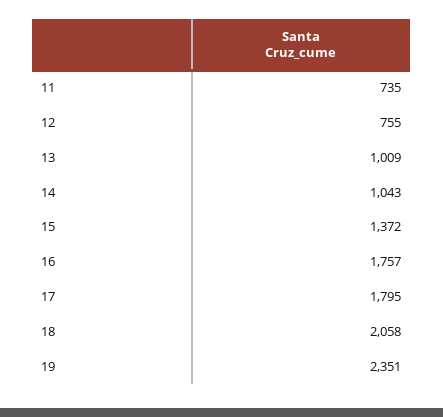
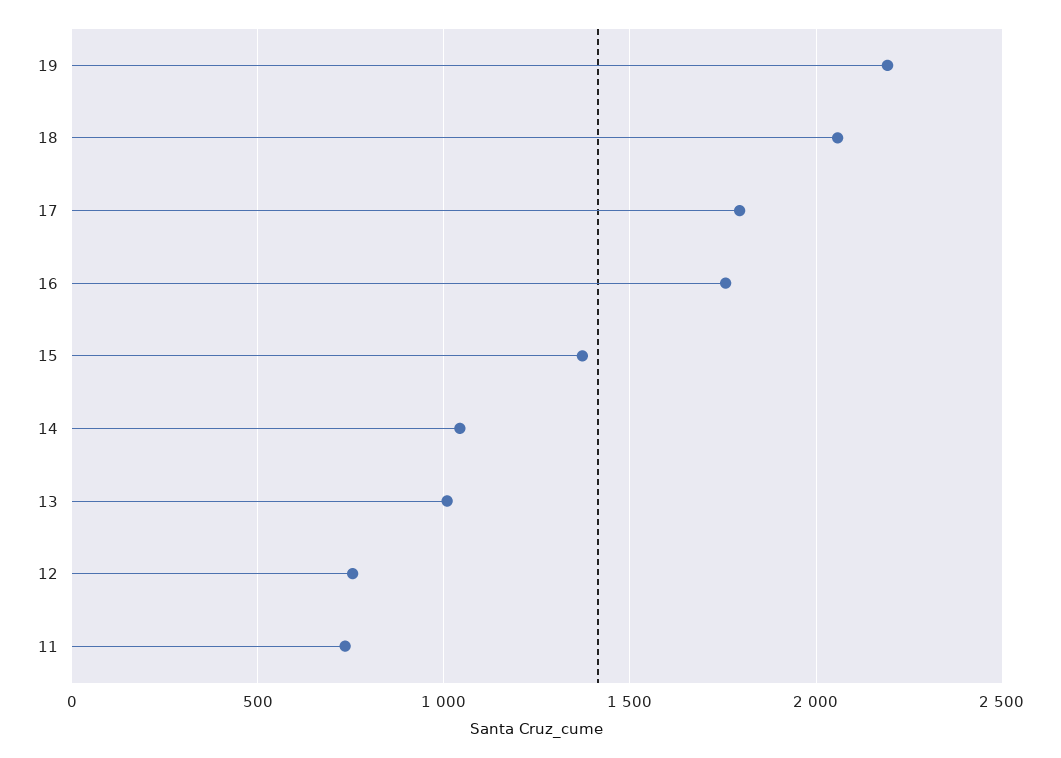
  {
    "11": 735,
    "12": 755,
    "13": 1009,
    "14": 1043,
    "15": 1372,
    "16": 1757,
    "17": 1795,
    "18": 2058,
-   "19": 2351
+   "19": 2200
  }

